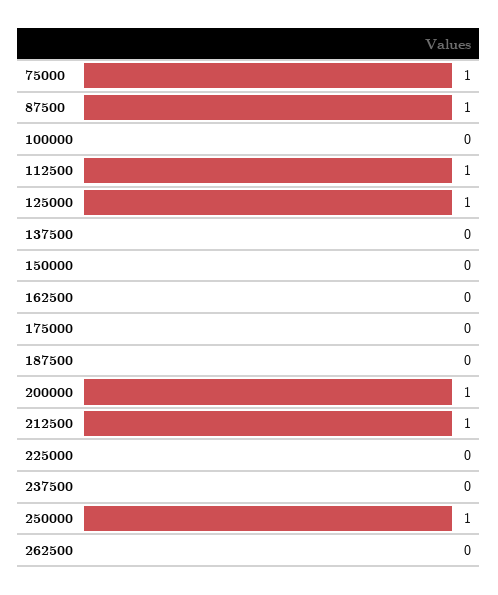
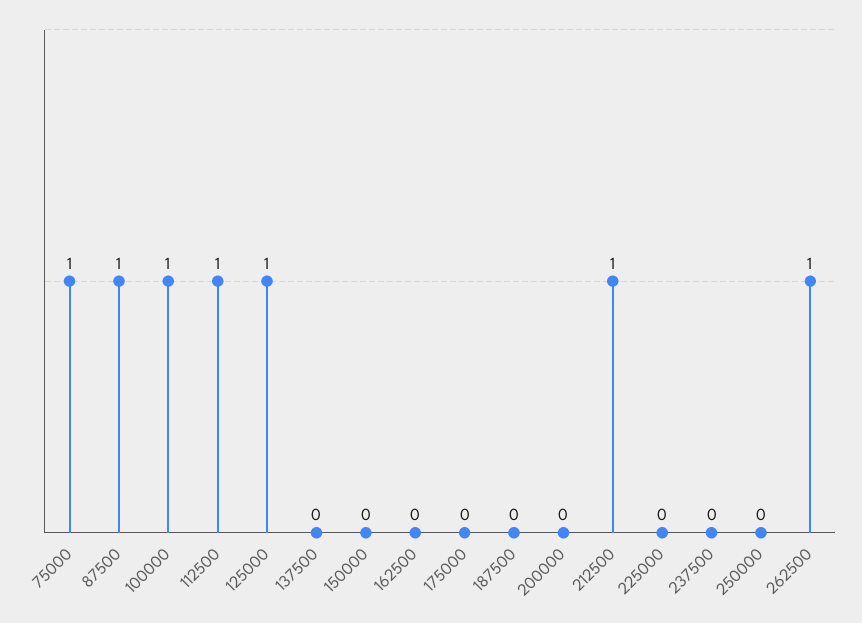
  {
    "75000": 1,
    "87500": 1,
-   "100000": 0,
+   "100000": 1,
    "112500": 1,
    "125000": 1,
    "137500": 0,
    "150000": 0,
    "162500": 0,
    "175000": 0,
    "187500": 0,
-   "200000": 1,
+   "200000": 0,
    "212500": 1,
    "225000": 0,
    "237500": 0,
-   "250000": 1,
+   "250000": 0,
-   "262500": 0
+   "262500": 1
  }

